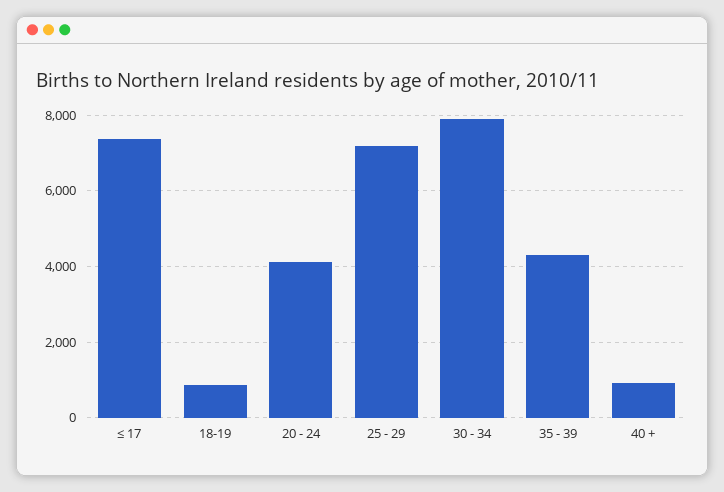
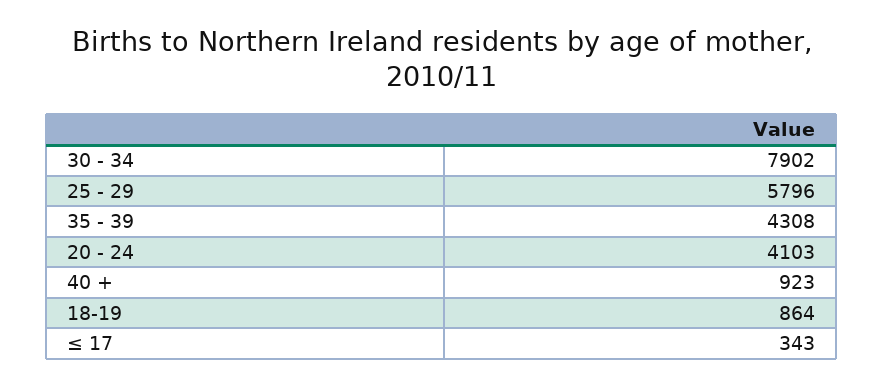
  {
-   "≤ 17": 7400,
+   "≤ 17": 343,
    "18-19": 864,
    "20 - 24": 4103,
-   "25 - 29": 7200,
+   "25 - 29": 5796,
    "30 - 34": 7902,
    "35 - 39": 4308,
    "40 +": 923
  }

